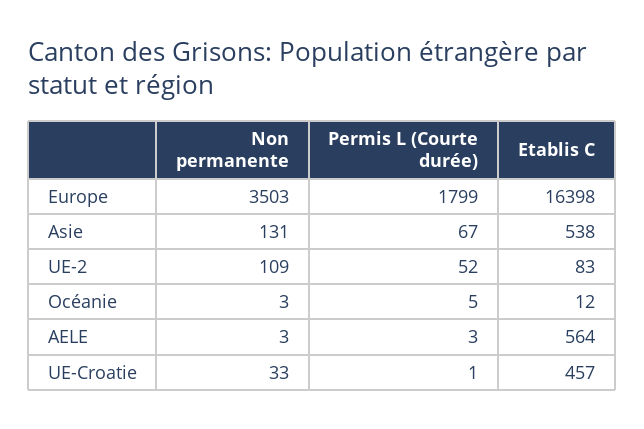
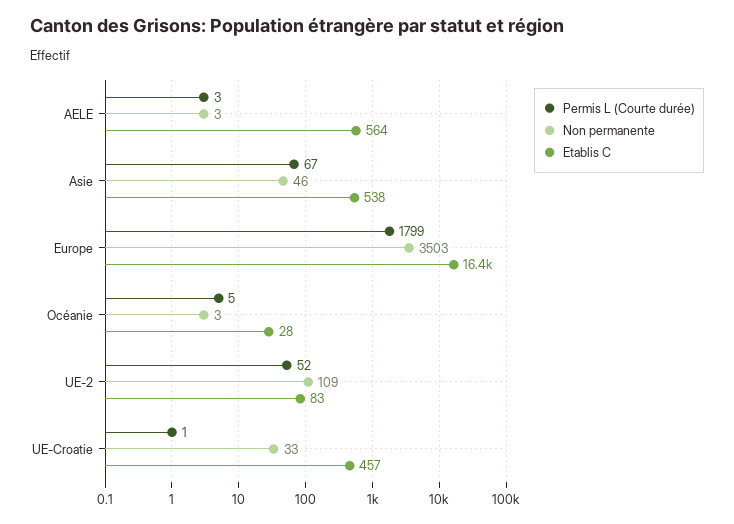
  {
    "Non permanente": {
      "Europe": 3503,
-     "Asie": 131,
+     "Asie": 46,
      "UE-2": 109,
      "Océanie": 3,
      "AELE": 3,
      "UE-Croatie": 33
    },
    "Permis L (Courte durée)": {
      "Europe": 1799,
      "Asie": 67,
      "UE-2": 52,
      "Océanie": 5,
      "AELE": 3,
      "UE-Croatie": 1
    },
    "Etablis C": {
      "Europe": 16398,
      "Asie": 538,
      "UE-2": 83,
-     "Océanie": 12,
+     "Océanie": 28,
      "AELE": 564,
      "UE-Croatie": 457
    }
  }

